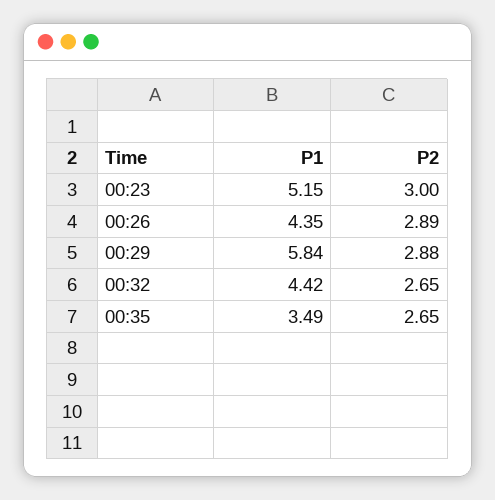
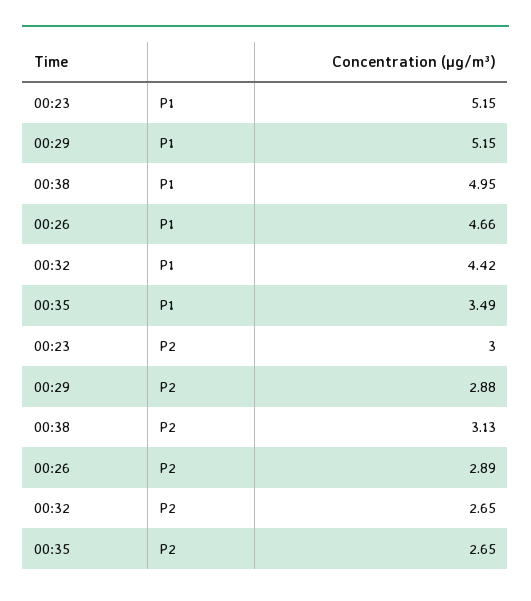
  {
    "P1": {
      "00:23": 5.15,
-     "00:26": 4.35,
+     "00:26": 4.66,
-     "00:29": 5.84,
+     "00:29": 5.15,
      "00:32": 4.42,
-     "00:35": 3.49
+     "00:35": 3.49,
+     "00:38": 4.95
    },
    "P2": {
      "00:23": 3,
      "00:26": 2.89,
      "00:29": 2.88,
      "00:32": 2.65,
-     "00:35": 2.65
+     "00:35": 2.65,
+     "00:38": 3.13
    }
  }

